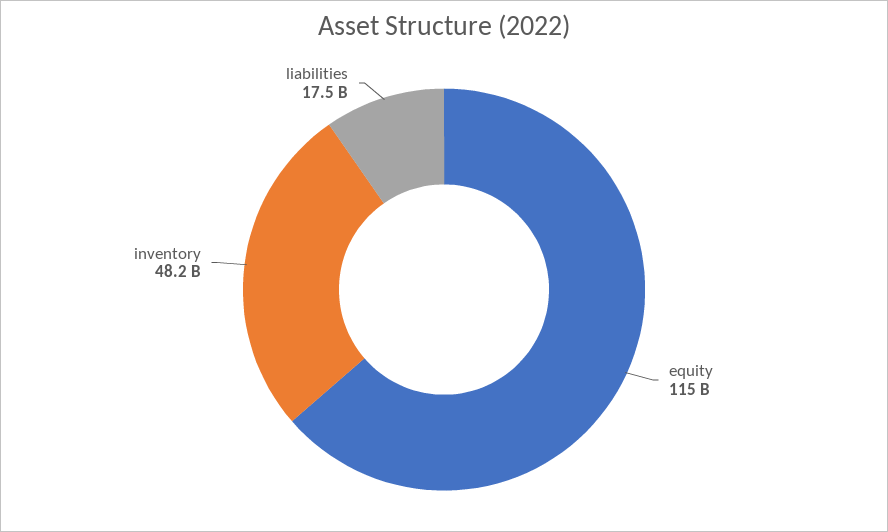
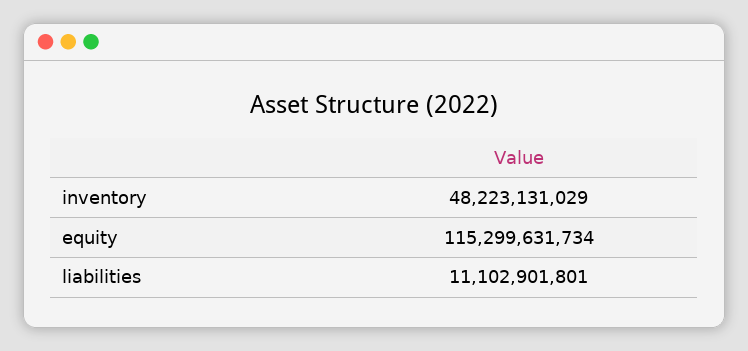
  {
    "equity": 115299631734,
    "inventory": 48223131029,
-   "liabilities": 17500000000
+   "liabilities": 11102901801
  }

